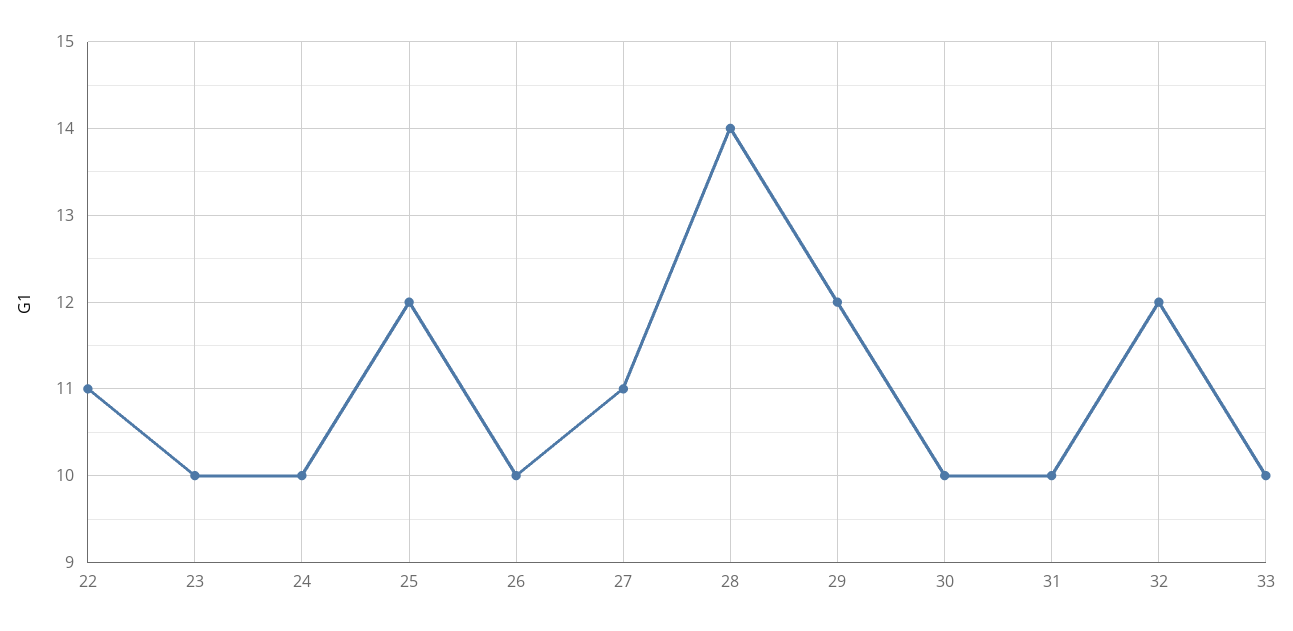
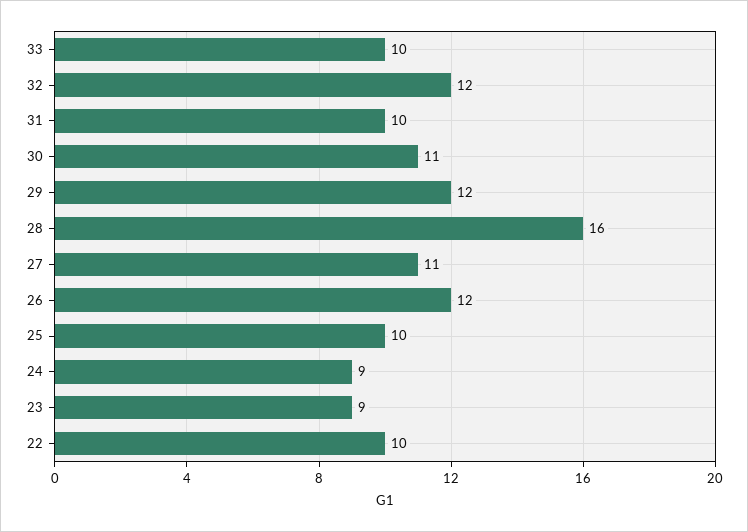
  {
-   "22": 11,
+   "22": 10,
-   "23": 10,
+   "23": 9,
-   "24": 10,
+   "24": 9,
-   "25": 12,
+   "25": 10,
-   "26": 10,
+   "26": 12,
    "27": 11,
-   "28": 14,
+   "28": 16,
    "29": 12,
-   "30": 10,
+   "30": 11,
    "31": 10,
    "32": 12,
    "33": 10
  }

